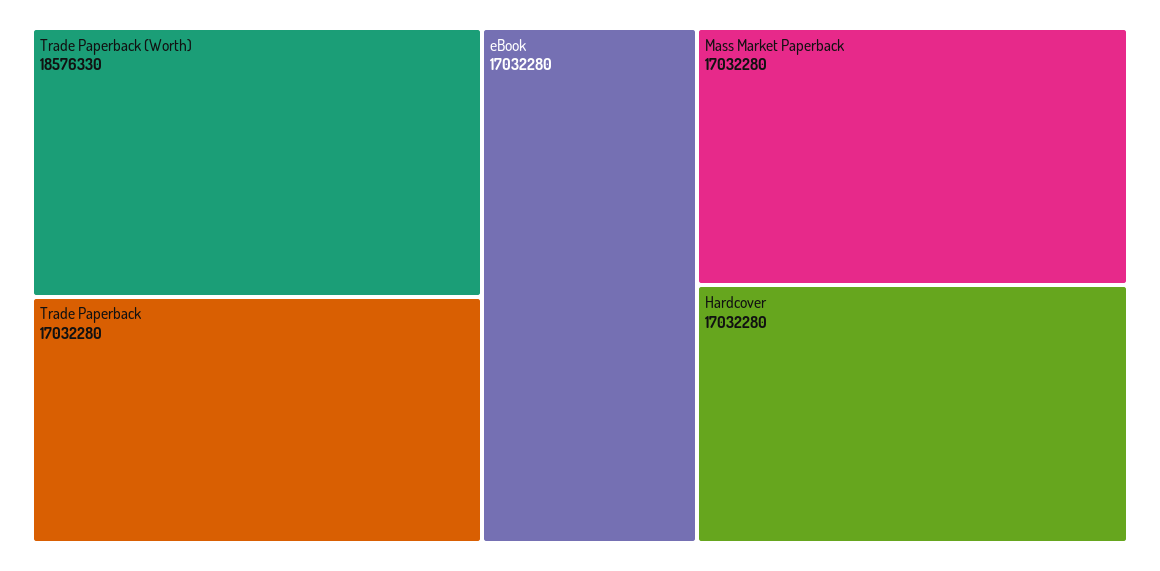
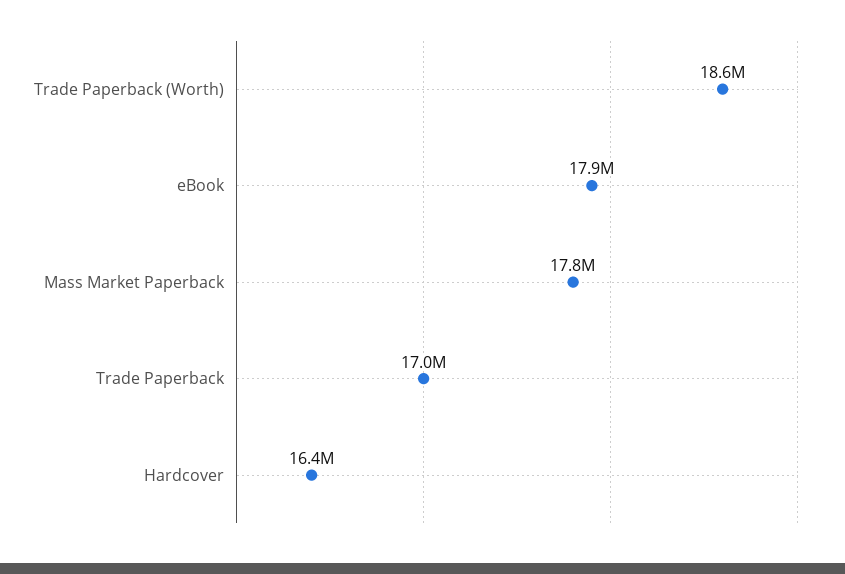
  {
    "Trade Paperback (Worth)": 18576330,
    "Trade Paperback": 17032280,
-   "eBook": 17032280,
+   "eBook": 17900000,
-   "Mass Market Paperback": 17032280,
+   "Mass Market Paperback": 17800000,
-   "Hardcover": 17032280
+   "Hardcover": 16400000
  }

